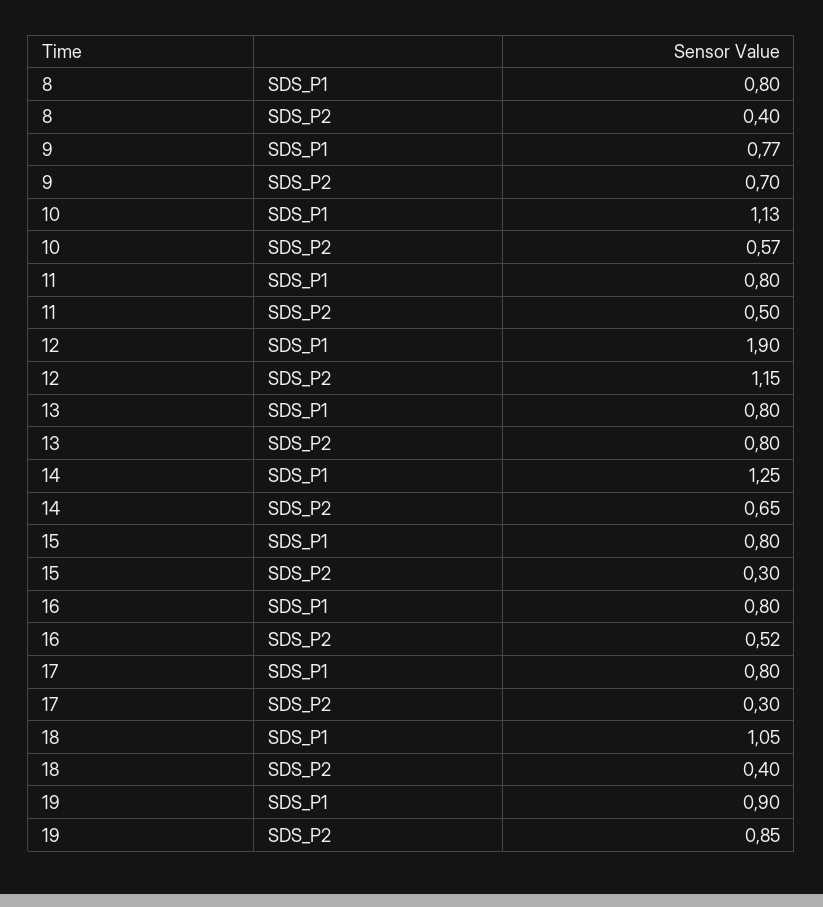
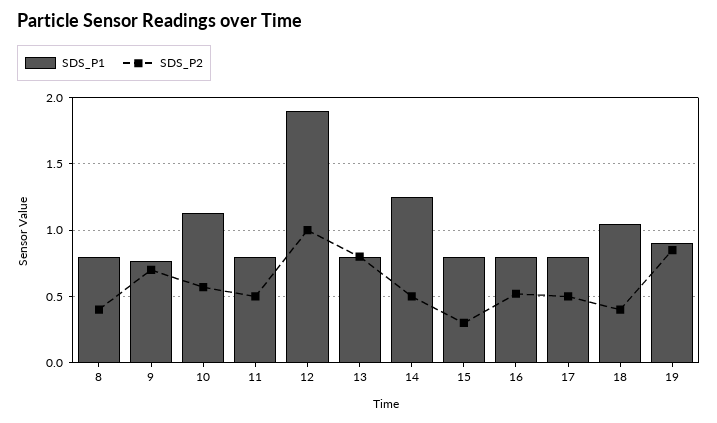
  {
    "SDS_P1": {
      "8": 0.8,
      "9": 0.77,
      "10": 1.13,
      "11": 0.8,
      "12": 1.9,
      "13": 0.8,
      "14": 1.25,
      "15": 0.8,
      "16": 0.8,
      "17": 0.8,
      "18": 1.05,
      "19": 0.9
    },
    "SDS_P2": {
      "8": 0.4,
      "9": 0.7,
      "10": 0.57,
      "11": 0.5,
-     "12": 1.15,
+     "12": 1,
      "13": 0.8,
-     "14": 0.65,
+     "14": 0.5,
      "15": 0.3,
      "16": 0.52,
-     "17": 0.3,
+     "17": 0.5,
      "18": 0.4,
      "19": 0.85
    }
  }

